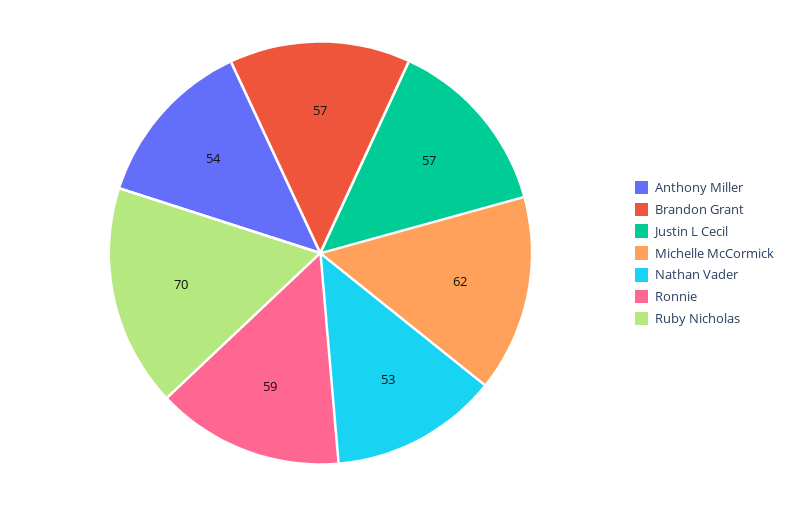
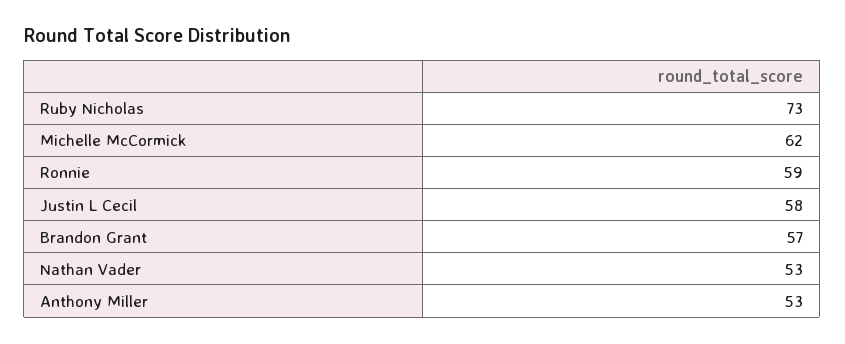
  {
-   "Anthony Miller": 54,
+   "Anthony Miller": 53,
    "Brandon Grant": 57,
-   "Justin L Cecil": 57,
+   "Justin L Cecil": 58,
    "Michelle McCormick": 62,
    "Nathan Vader": 53,
    "Ronnie": 59,
-   "Ruby Nicholas": 70
+   "Ruby Nicholas": 73
  }

